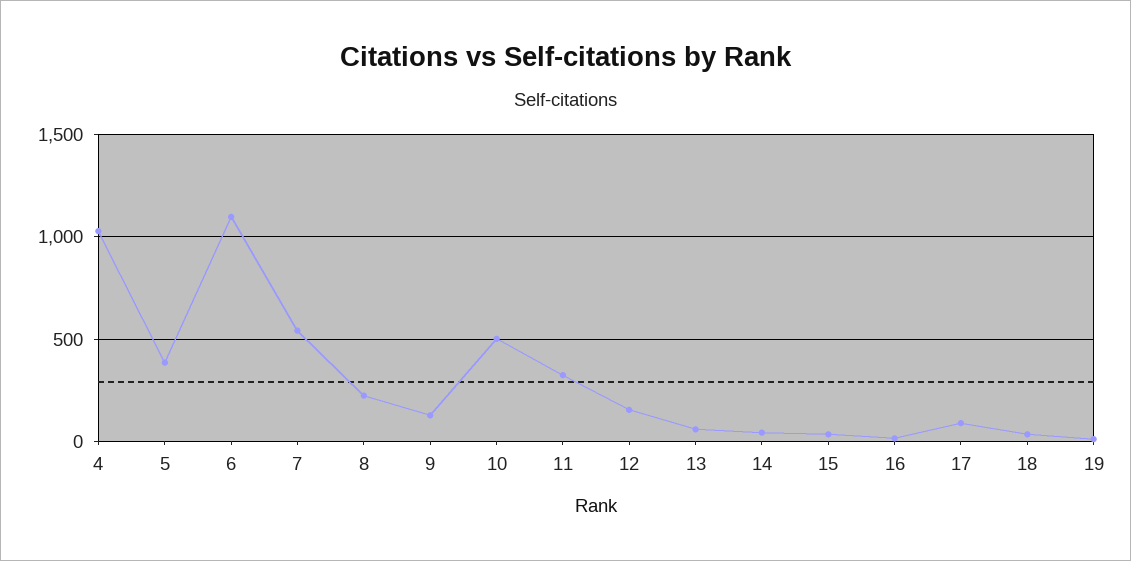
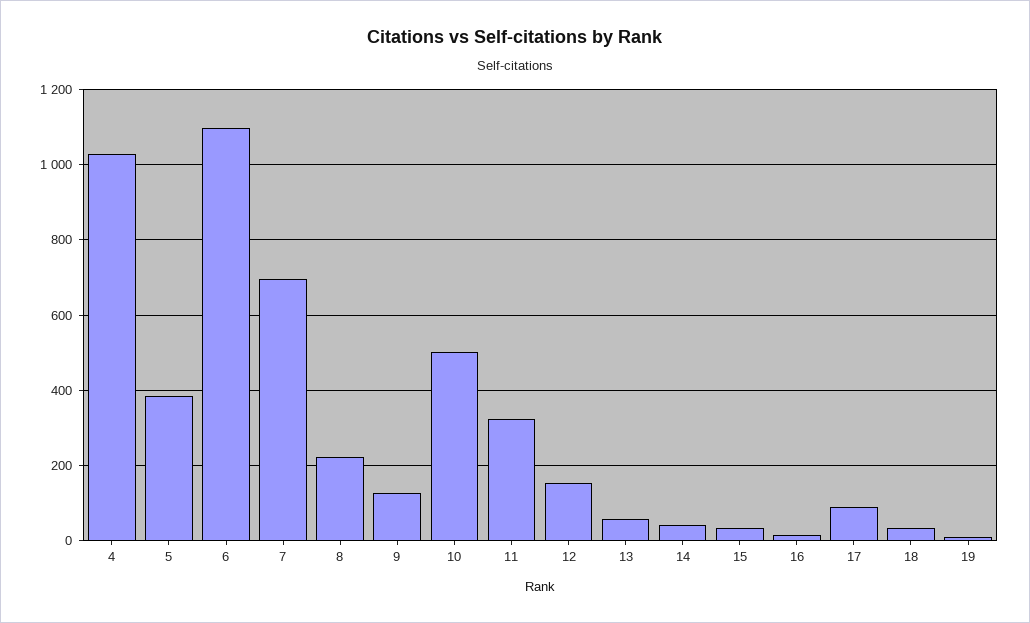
  {
    "4": 1020,
    "5": 380,
    "6": 1100,
-   "7": 550,
+   "7": 700,
    "8": 220,
    "9": 120,
    "10": 500,
    "11": 320,
    "12": 160,
    "13": 60,
    "14": 40,
    "15": 40,
    "16": 20,
    "17": 80,
    "18": 40,
    "19": 20
  }

